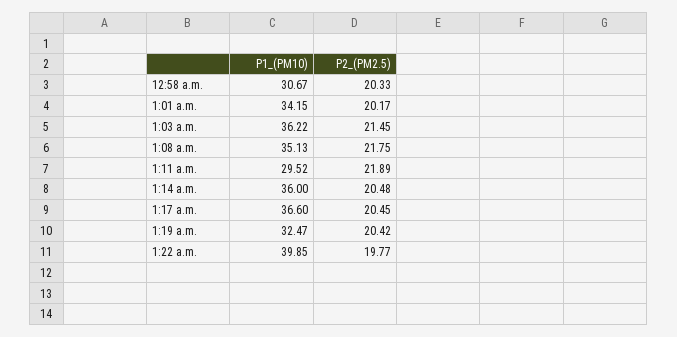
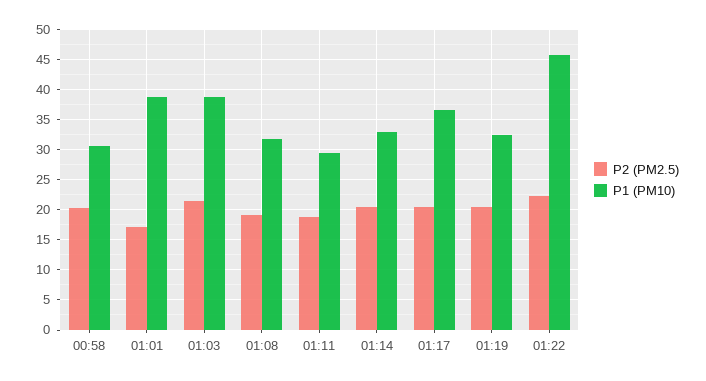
  {
    "P1_(PM10)": {
      "12:58 a.m.": 30.67,
-     "1:01 a.m.": 34.15,
+     "1:01 a.m.": 39,
-     "1:03 a.m.": 36.22,
+     "1:03 a.m.": 39,
-     "1:08 a.m.": 35.13,
+     "1:08 a.m.": 32,
      "1:11 a.m.": 29.52,
-     "1:14 a.m.": 36,
+     "1:14 a.m.": 33,
      "1:17 a.m.": 36.6,
      "1:19 a.m.": 32.47,
-     "1:22 a.m.": 39.85
+     "1:22 a.m.": 46
    },
    "P2_(PM2.5)": {
      "12:58 a.m.": 20.33,
-     "1:01 a.m.": 20.17,
+     "1:01 a.m.": 17,
      "1:03 a.m.": 21.45,
-     "1:08 a.m.": 21.75,
+     "1:08 a.m.": 19,
-     "1:11 a.m.": 21.89,
+     "1:11 a.m.": 19,
      "1:14 a.m.": 20.48,
      "1:17 a.m.": 20.45,
      "1:19 a.m.": 20.42,
-     "1:22 a.m.": 19.77
+     "1:22 a.m.": 22
    }
  }

